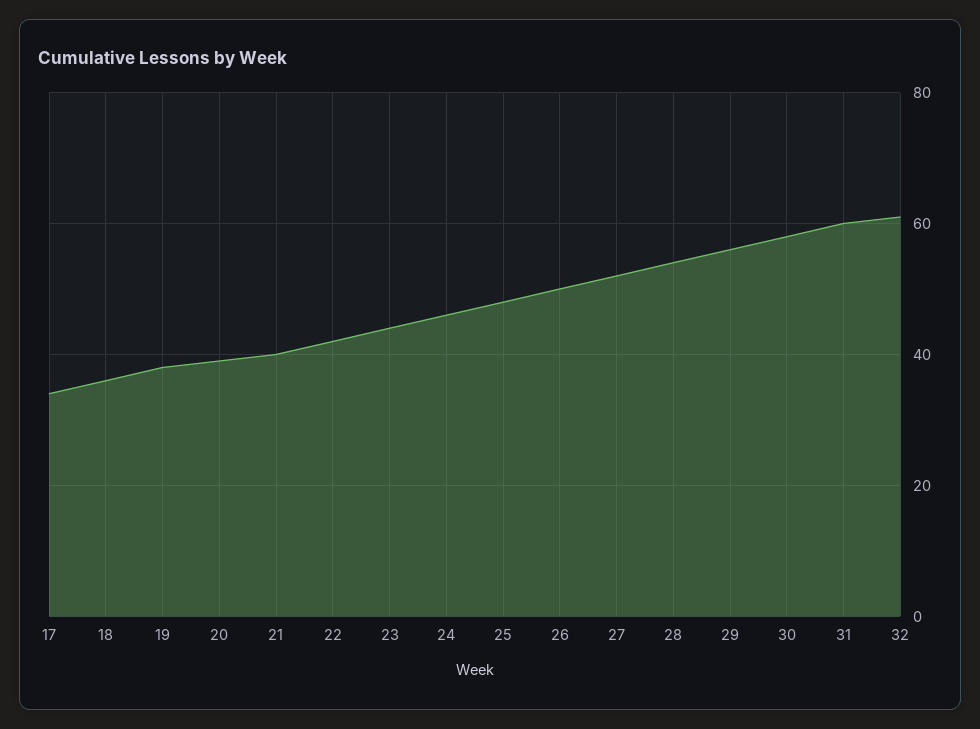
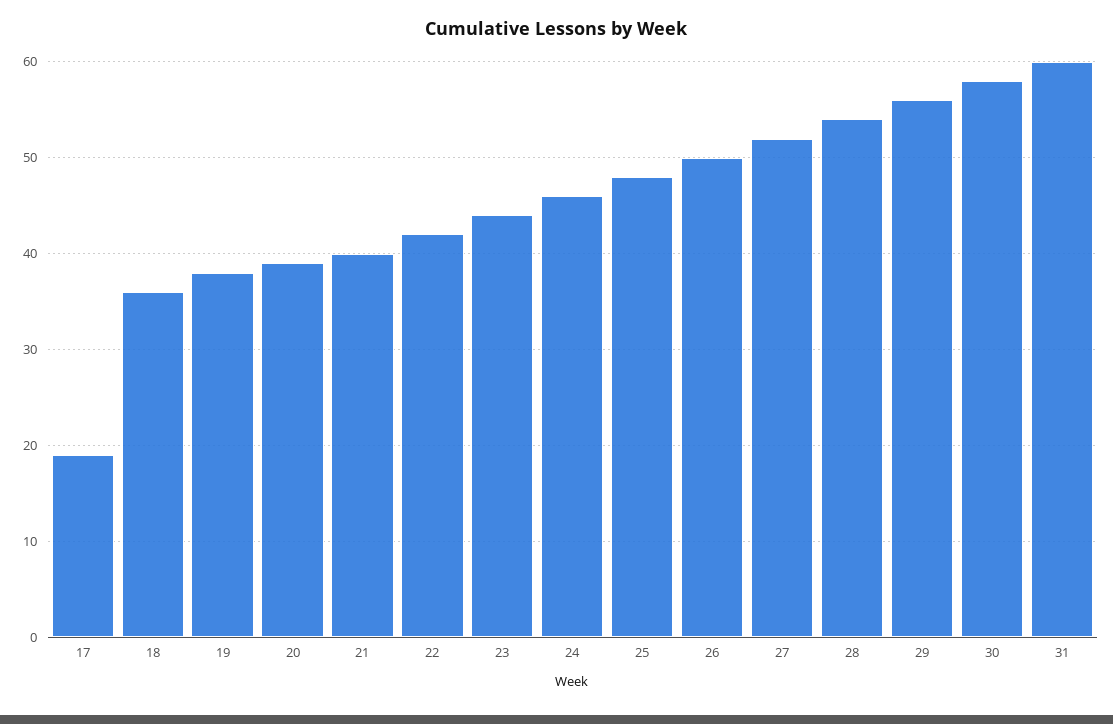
  {
-   "17": 35,
+   "17": 19,
    "18": 36,
    "19": 38,
    "20": 39,
    "21": 40,
    "22": 42,
    "23": 44,
    "24": 46,
    "25": 48,
    "26": 50,
    "27": 52,
    "28": 54,
    "29": 56,
    "30": 58,
-   "31": 60,
+   "31": 60
-   "32": 60
  }

